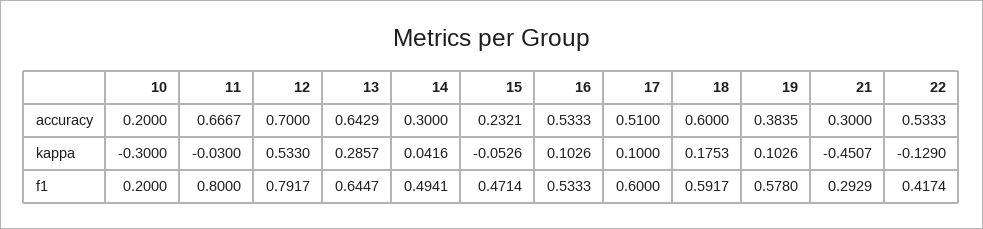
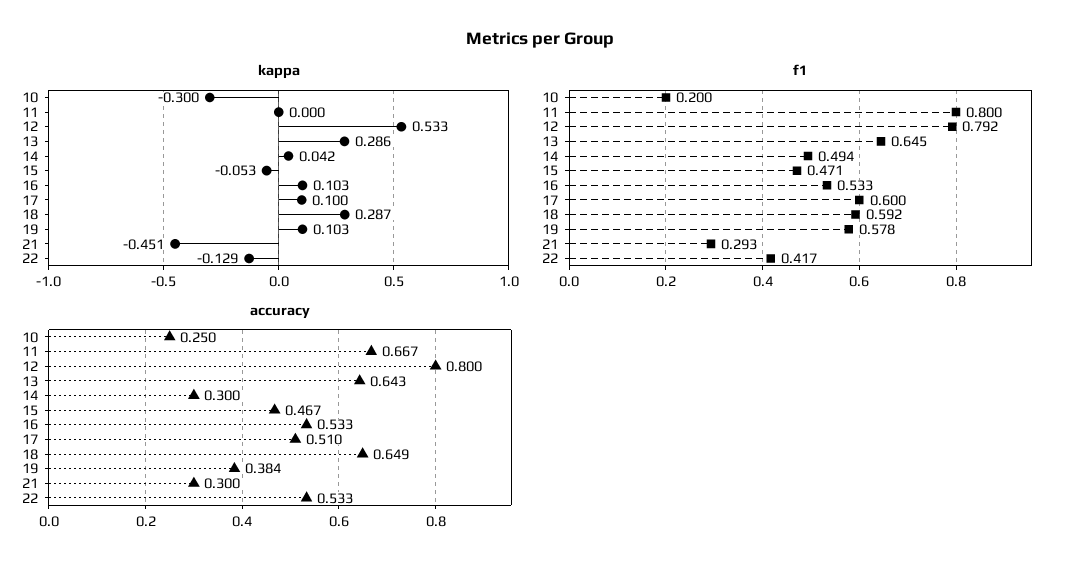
  {
    "accuracy": {
-     "10": 0.2,
+     "10": 0.25,
      "11": 0.6667,
-     "12": 0.7,
+     "12": 0.8,
      "13": 0.6429,
      "14": 0.3,
-     "15": 0.2321,
+     "15": 0.467,
      "16": 0.5333,
      "17": 0.51,
-     "18": 0.6,
+     "18": 0.649,
      "19": 0.3835,
      "21": 0.3,
      "22": 0.5333
    },
    "kappa": {
      "10": -0.3,
-     "11": -0.03,
+     "11": 0,
      "12": 0.533,
      "13": 0.2857,
      "14": 0.0416,
      "15": -0.0526,
      "16": 0.1026,
      "17": 0.1,
-     "18": 0.1753,
+     "18": 0.287,
      "19": 0.1026,
      "21": -0.4507,
      "22": -0.129
    },
    "f1": {
      "10": 0.2,
      "11": 0.8,
      "12": 0.7917,
      "13": 0.6447,
      "14": 0.4941,
      "15": 0.4714,
      "16": 0.5333,
      "17": 0.6,
      "18": 0.5917,
      "19": 0.578,
      "21": 0.2929,
      "22": 0.4174
    }
  }

